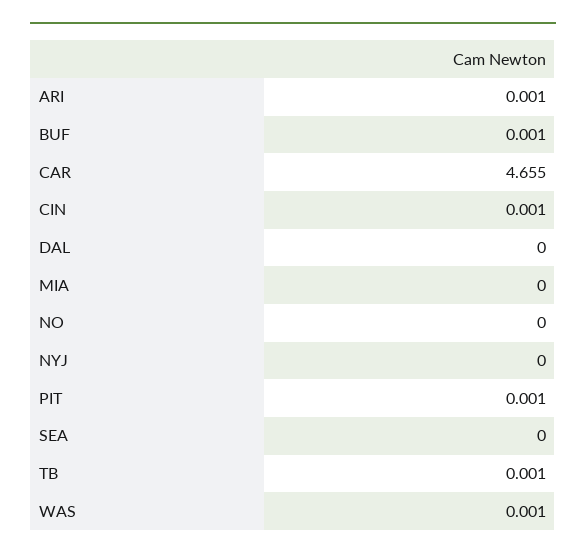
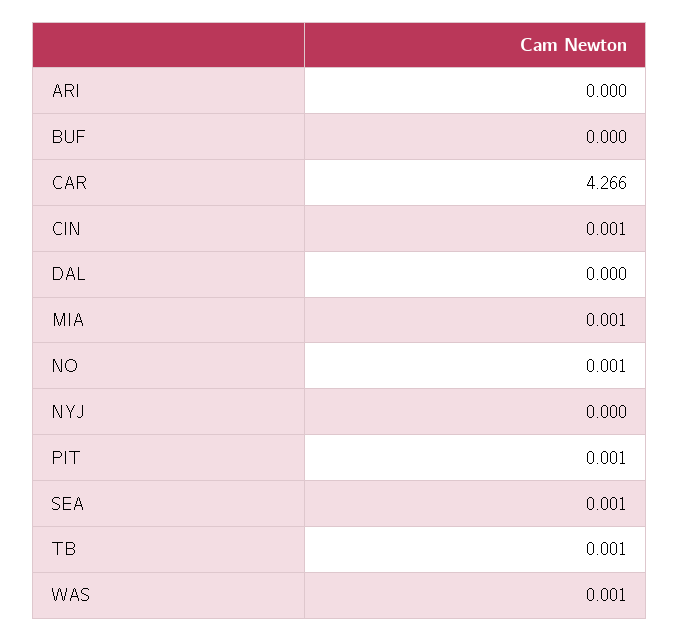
  {
-   "ARI": 0.001,
+   "ARI": 0,
-   "BUF": 0.001,
+   "BUF": 0,
-   "CAR": 4.655,
+   "CAR": 4.266,
    "CIN": 0.001,
    "DAL": 0,
-   "MIA": 0,
+   "MIA": 0.001,
-   "NO": 0,
+   "NO": 0.001,
    "NYJ": 0,
    "PIT": 0.001,
-   "SEA": 0,
+   "SEA": 0.001,
    "TB": 0.001,
    "WAS": 0.001
  }

